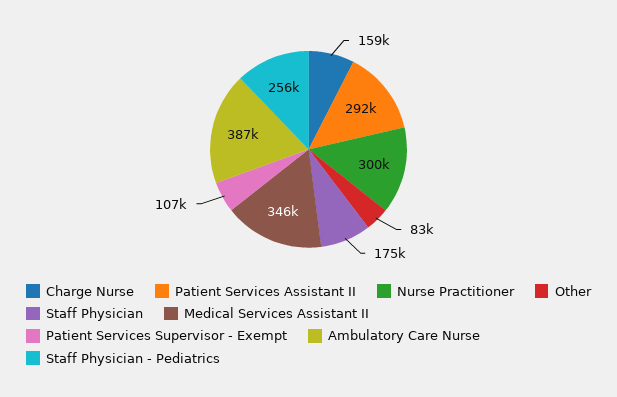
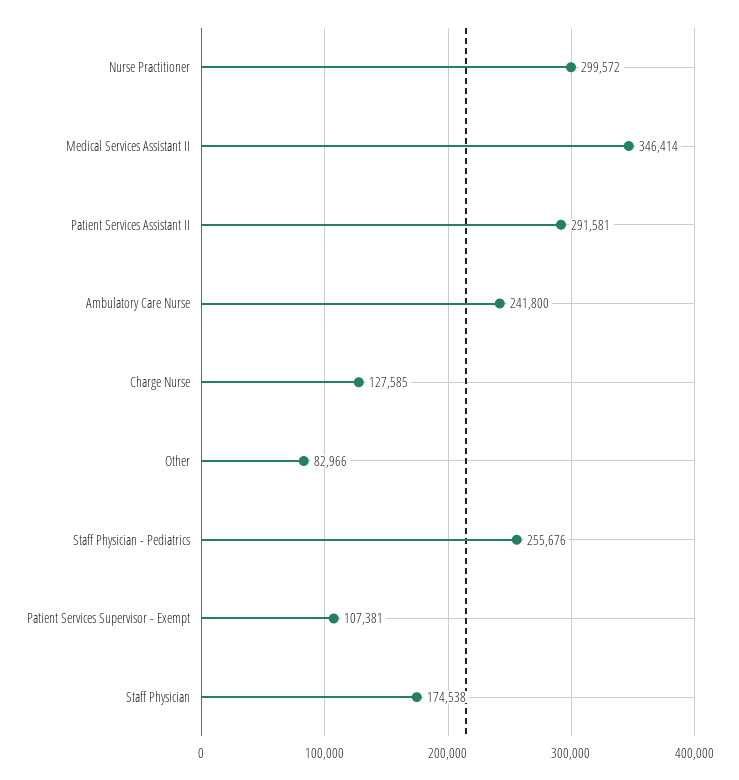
  {
-   "Charge Nurse": 159000,
+   "Charge Nurse": 127585,
    "Patient Services Assistant II": 291581,
    "Nurse Practitioner": 299572,
    "Other": 82966,
    "Staff Physician": 174538,
    "Medical Services Assistant II": 346414,
    "Patient Services Supervisor - Exempt": 107381,
-   "Ambulatory Care Nurse": 387000,
+   "Ambulatory Care Nurse": 241800,
    "Staff Physician - Pediatrics": 255676
  }

